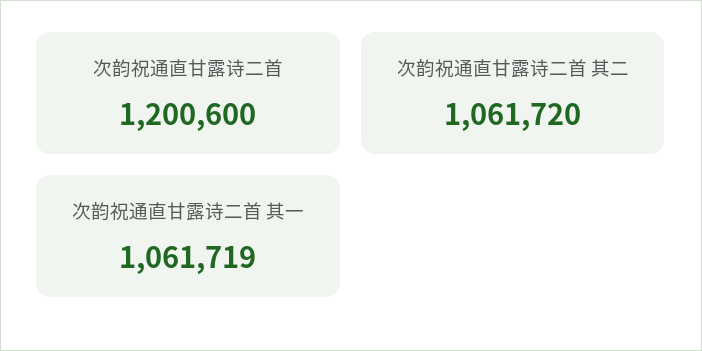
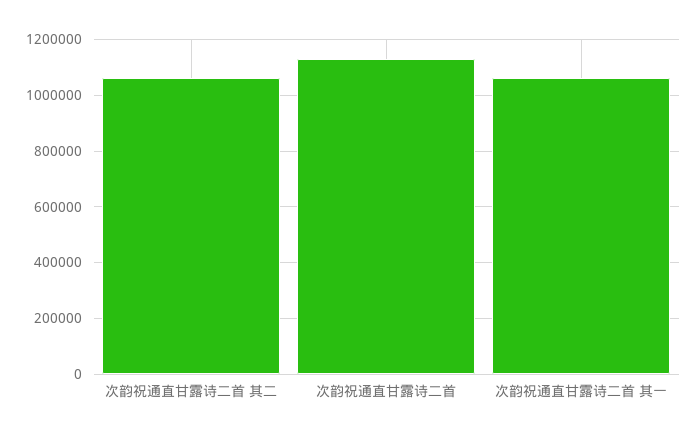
  {
-   "次韵祝通直甘露诗二首": 1200600,
+   "次韵祝通直甘露诗二首": 1125000,
    "次韵祝通直甘露诗二首 其二": 1061720,
    "次韵祝通直甘露诗二首 其一": 1061719
  }

